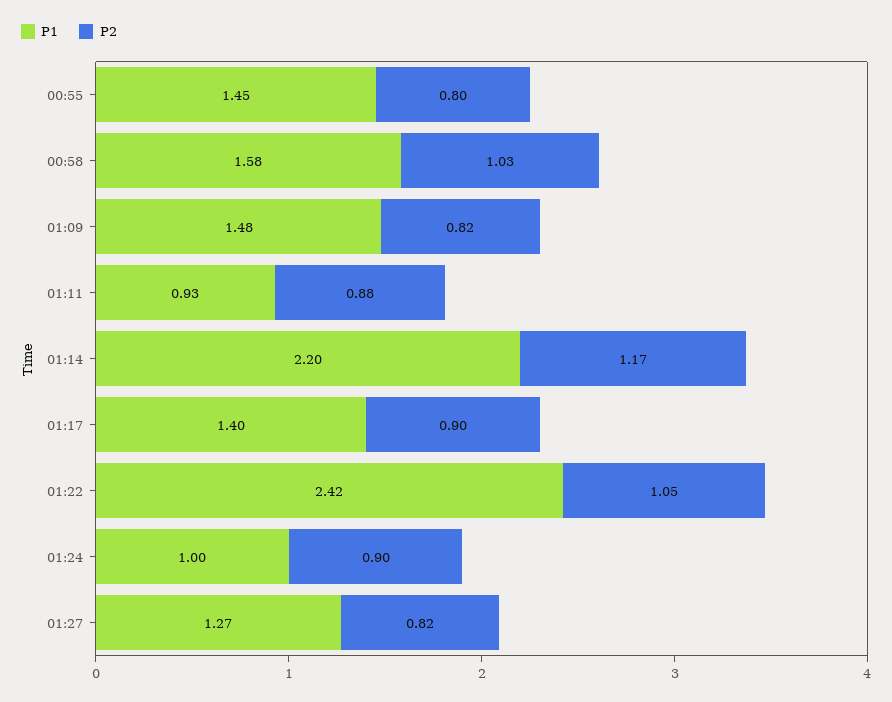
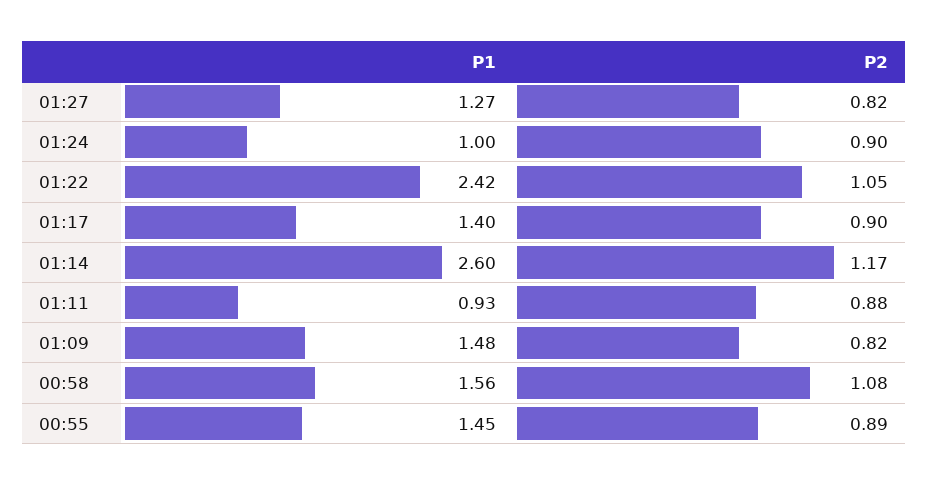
  {
    "P1": {
      "00:55": 1.45,
-     "00:58": 1.58,
+     "00:58": 1.56,
      "01:09": 1.48,
      "01:11": 0.93,
-     "01:14": 2.2,
+     "01:14": 2.6,
      "01:17": 1.4,
      "01:22": 2.42,
      "01:24": 1,
      "01:27": 1.27
    },
    "P2": {
-     "00:55": 0.8,
+     "00:55": 0.89,
-     "00:58": 1.03,
+     "00:58": 1.08,
      "01:09": 0.82,
      "01:11": 0.88,
      "01:14": 1.17,
      "01:17": 0.9,
      "01:22": 1.05,
      "01:24": 0.9,
      "01:27": 0.82
    }
  }

